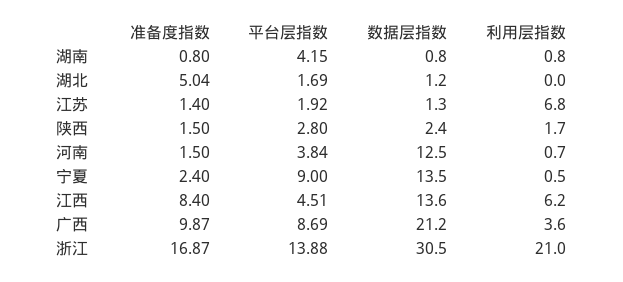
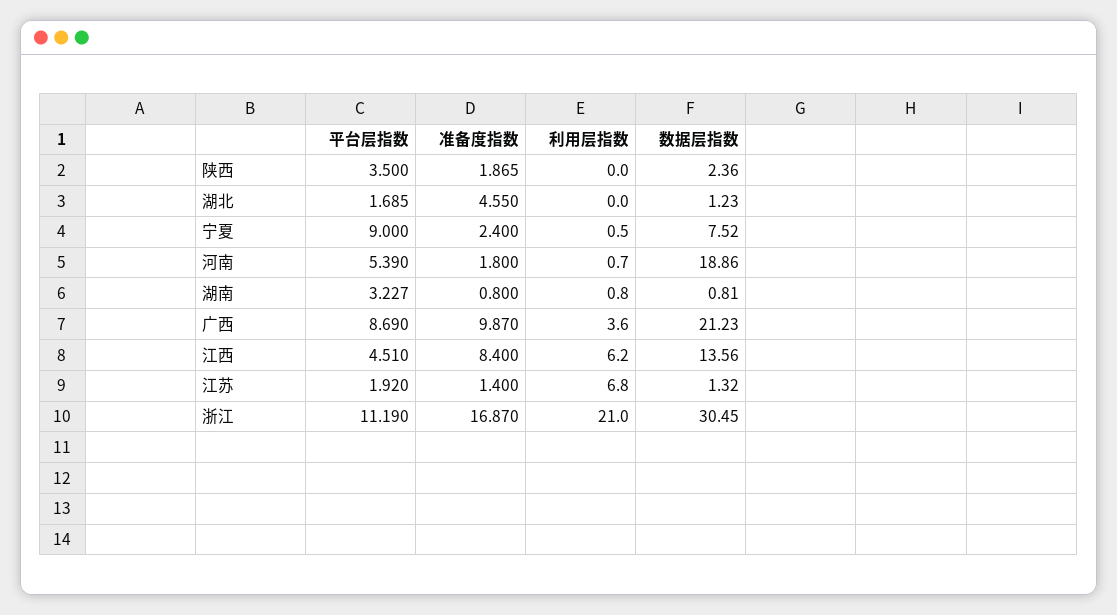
  {
    "准备度指数": {
      "湖南": 0.8,
-     "湖北": 5.04,
+     "湖北": 4.55,
      "江苏": 1.4,
-     "陕西": 1.5,
+     "陕西": 1.865,
-     "河南": 1.5,
+     "河南": 1.8,
      "宁夏": 2.4,
      "江西": 8.4,
      "广西": 9.87,
      "浙江": 16.87
    },
    "平台层指数": {
-     "湖南": 4.15,
+     "湖南": 3.227,
      "湖北": 1.685,
      "江苏": 1.92,
-     "陕西": 2.8,
+     "陕西": 3.5,
-     "河南": 3.84,
+     "河南": 5.39,
      "宁夏": 9,
      "江西": 4.51,
      "广西": 8.69,
-     "浙江": 13.88
+     "浙江": 11.19
    },
    "数据层指数": {
      "湖南": 0.81,
      "湖北": 1.23,
      "江苏": 1.32,
      "陕西": 2.36,
-     "河南": 12.5,
+     "河南": 18.86,
-     "宁夏": 13.5,
+     "宁夏": 7.52,
      "江西": 13.56,
      "广西": 21.23,
      "浙江": 30.45
    },
    "利用层指数": {
      "湖南": 0.8,
      "湖北": 0,
      "江苏": 6.8,
-     "陕西": 1.7,
+     "陕西": 0,
      "河南": 0.7,
      "宁夏": 0.5,
      "江西": 6.2,
      "广西": 3.6,
      "浙江": 21
    }
  }

